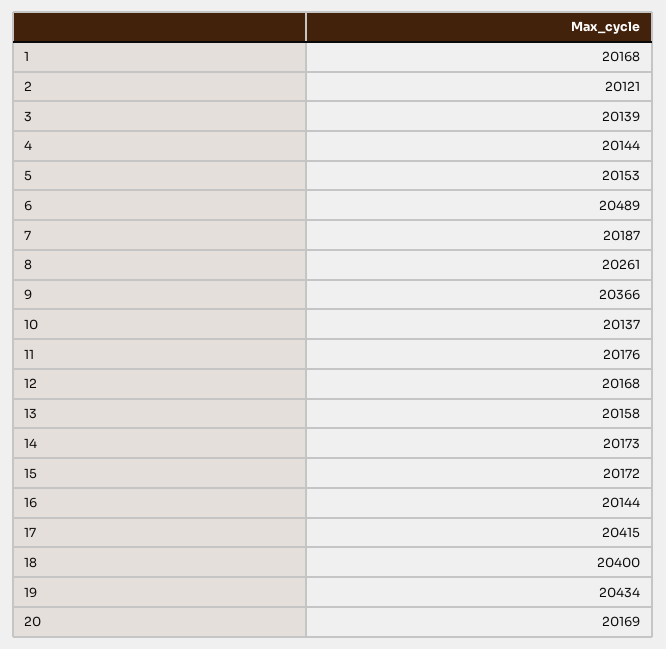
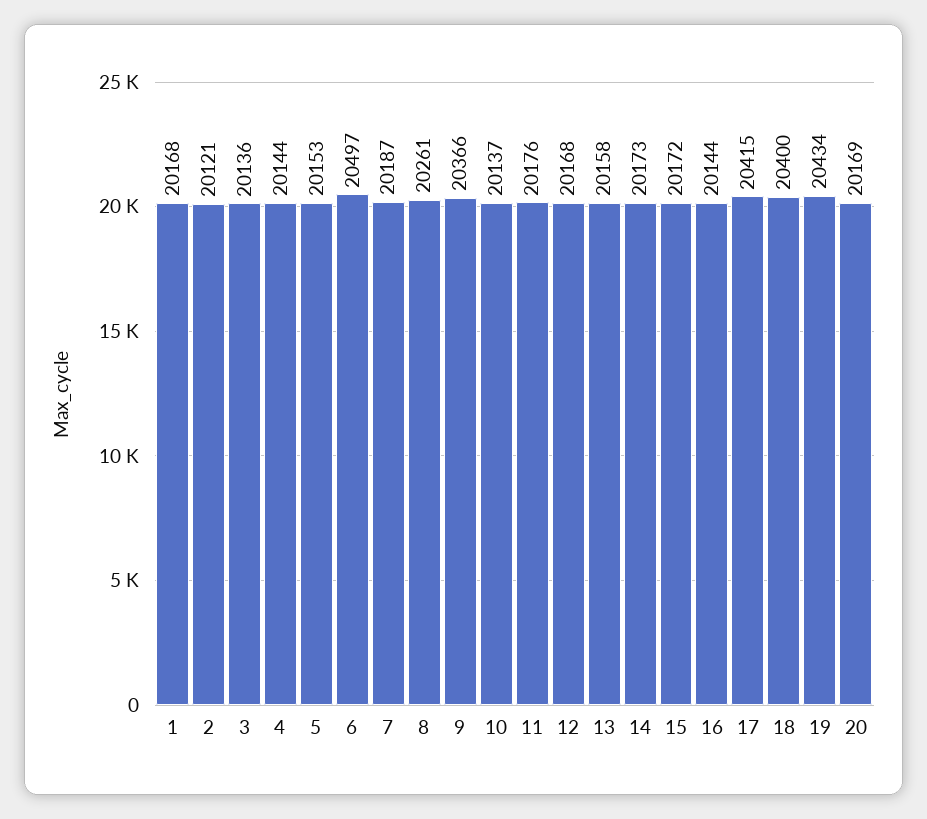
  {
    "1": 20168,
    "2": 20121,
-   "3": 20139,
+   "3": 20136,
    "4": 20144,
    "5": 20153,
-   "6": 20489,
+   "6": 20497,
    "7": 20187,
    "8": 20261,
    "9": 20366,
    "10": 20137,
    "11": 20176,
    "12": 20168,
    "13": 20158,
    "14": 20173,
    "15": 20172,
    "16": 20144,
    "17": 20415,
    "18": 20400,
    "19": 20434,
    "20": 20169
  }

